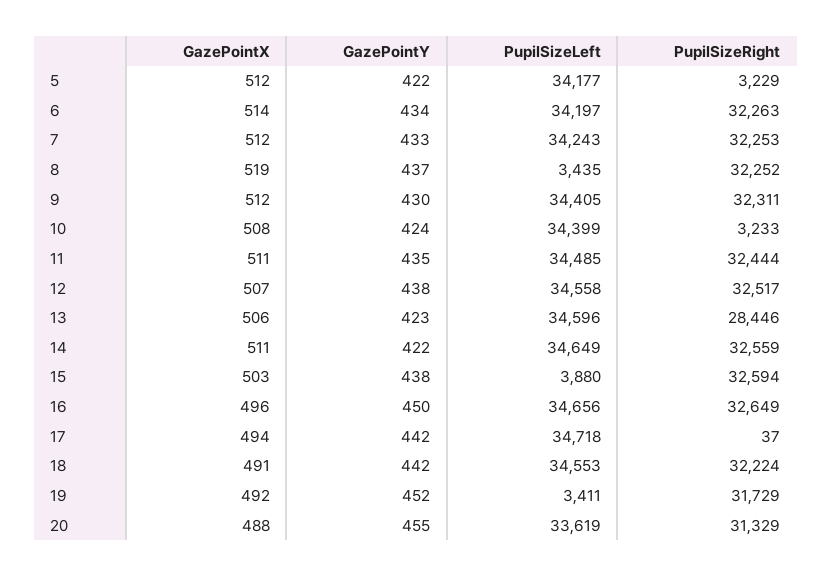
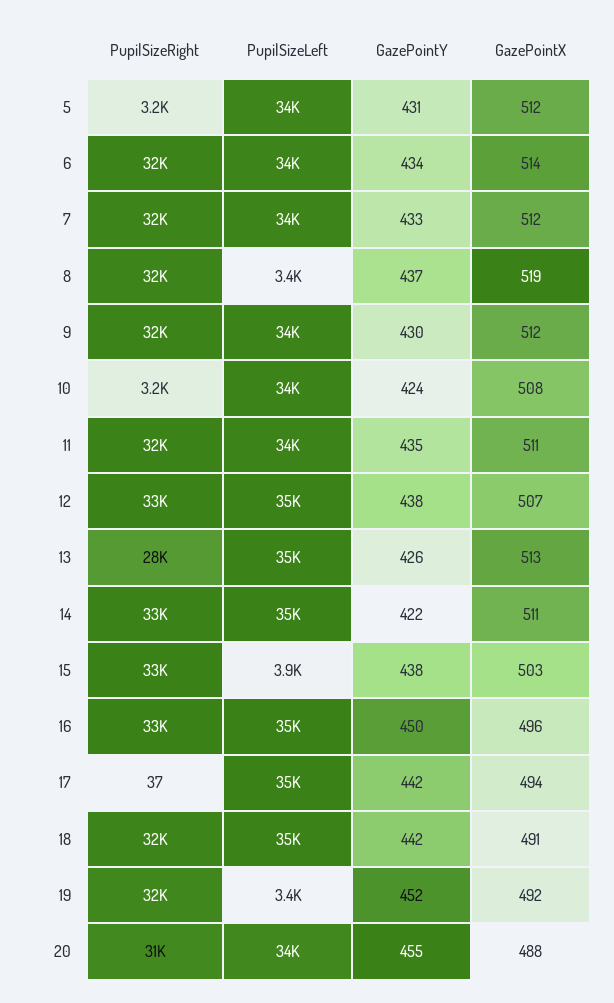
  {
    "GazePointX": {
      "5": 512,
      "6": 514,
      "7": 512,
      "8": 519,
      "9": 512,
      "10": 508,
      "11": 511,
      "12": 507,
-     "13": 506,
+     "13": 513,
      "14": 511,
      "15": 503,
      "16": 496,
      "17": 494,
      "18": 491,
      "19": 492,
      "20": 488
    },
    "GazePointY": {
-     "5": 422,
+     "5": 431,
      "6": 434,
      "7": 433,
      "8": 437,
      "9": 430,
      "10": 424,
      "11": 435,
      "12": 438,
-     "13": 423,
+     "13": 426,
      "14": 422,
      "15": 438,
      "16": 450,
      "17": 442,
      "18": 442,
      "19": 452,
      "20": 455
    },
    "PupilSizeLeft": {
      "5": 34177,
      "6": 34197,
      "7": 34243,
      "8": 3435,
      "9": 34405,
      "10": 34399,
      "11": 34485,
      "12": 34558,
      "13": 34596,
      "14": 34649,
      "15": 3880,
      "16": 34656,
      "17": 34718,
      "18": 34553,
      "19": 3411,
      "20": 33619
    },
    "PupilSizeRight": {
      "5": 3229,
      "6": 32263,
      "7": 32253,
      "8": 32252,
      "9": 32311,
      "10": 3233,
      "11": 32444,
      "12": 32517,
      "13": 28446,
      "14": 32559,
      "15": 32594,
      "16": 32649,
      "17": 37,
      "18": 32224,
      "19": 31729,
      "20": 31329
    }
  }

